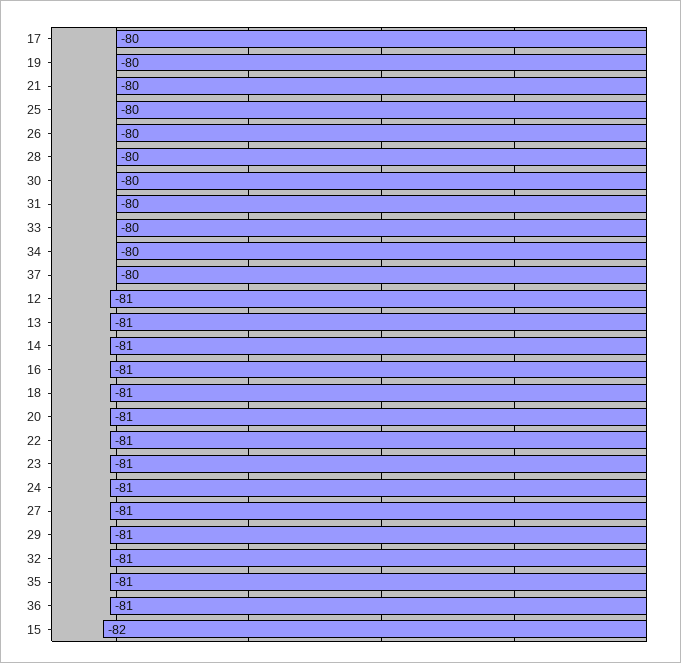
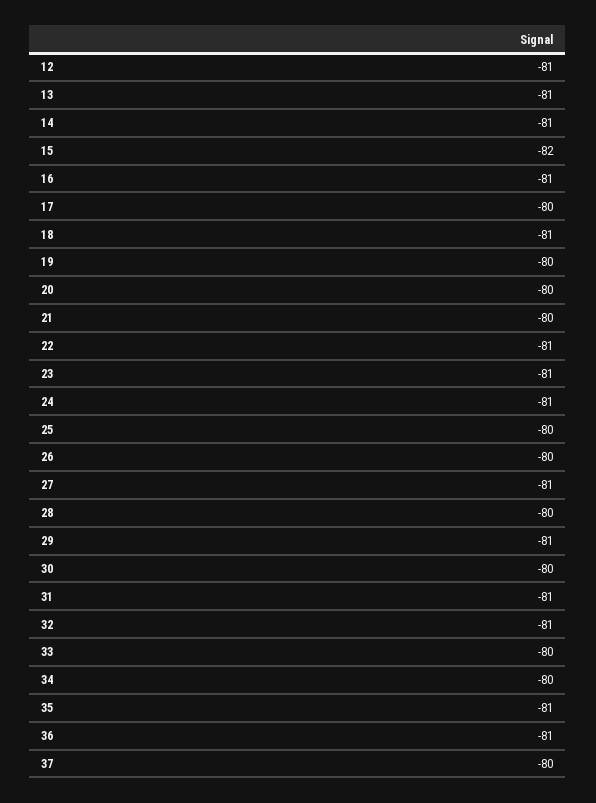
  {
    "17": -80,
    "19": -80,
    "21": -80,
    "25": -80,
    "26": -80,
    "28": -80,
    "30": -80,
-   "31": -80,
+   "31": -81,
    "33": -80,
    "34": -80,
    "37": -80,
    "12": -81,
    "13": -81,
    "14": -81,
    "16": -81,
    "18": -81,
-   "20": -81,
+   "20": -80,
    "22": -81,
    "23": -81,
    "24": -81,
    "27": -81,
    "29": -81,
    "32": -81,
    "35": -81,
    "36": -81,
    "15": -82
  }

